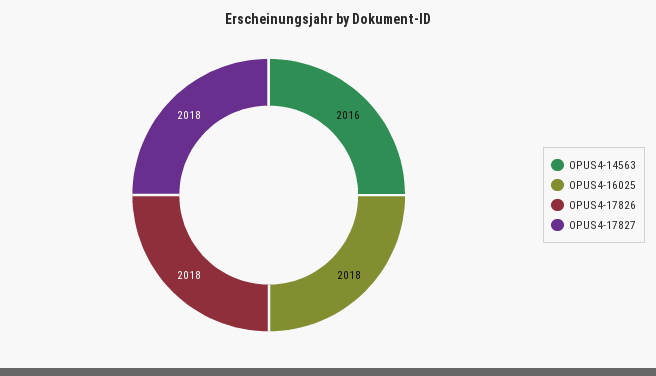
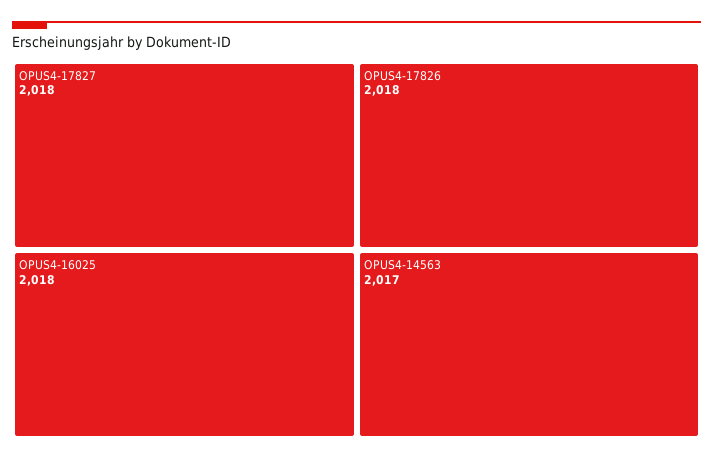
  {
-   "OPUS4-14563": 2016,
+   "OPUS4-14563": 2017,
    "OPUS4-16025": 2018,
    "OPUS4-17826": 2018,
    "OPUS4-17827": 2018
  }

